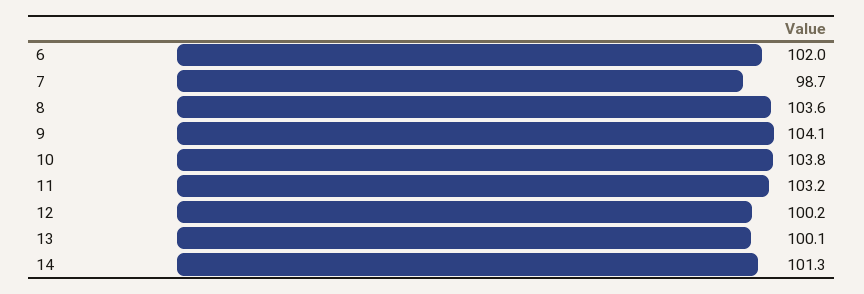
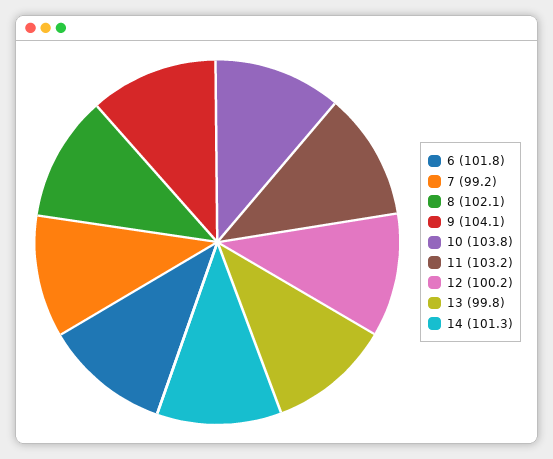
  {
-   "6": 102,
+   "6": 101.8,
-   "7": 98.7,
+   "7": 99.2,
-   "8": 103.6,
+   "8": 102.1,
    "9": 104.1,
    "10": 103.8,
    "11": 103.2,
    "12": 100.2,
-   "13": 100.1,
+   "13": 99.8,
    "14": 101.3
  }

